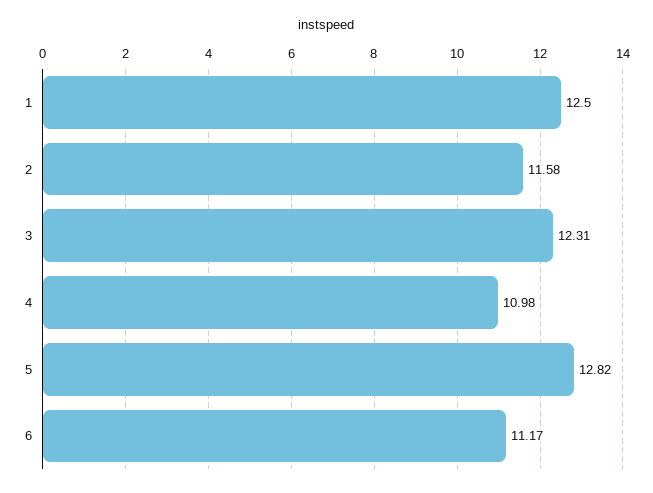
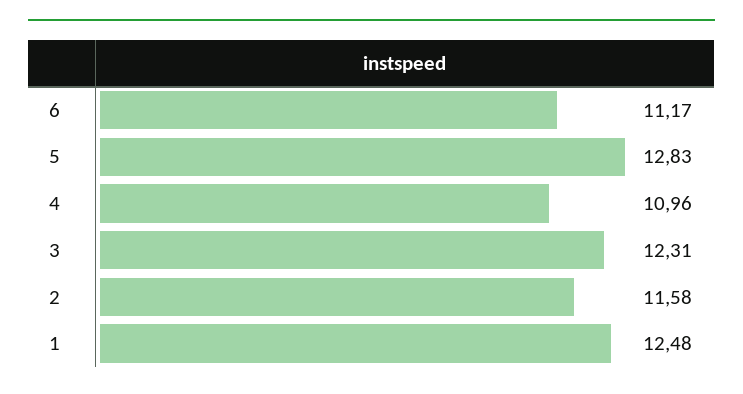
  {
-   "1": 12.5,
+   "1": 12.48,
    "2": 11.58,
    "3": 12.31,
-   "4": 10.98,
+   "4": 10.96,
-   "5": 12.82,
+   "5": 12.83,
    "6": 11.17
  }

